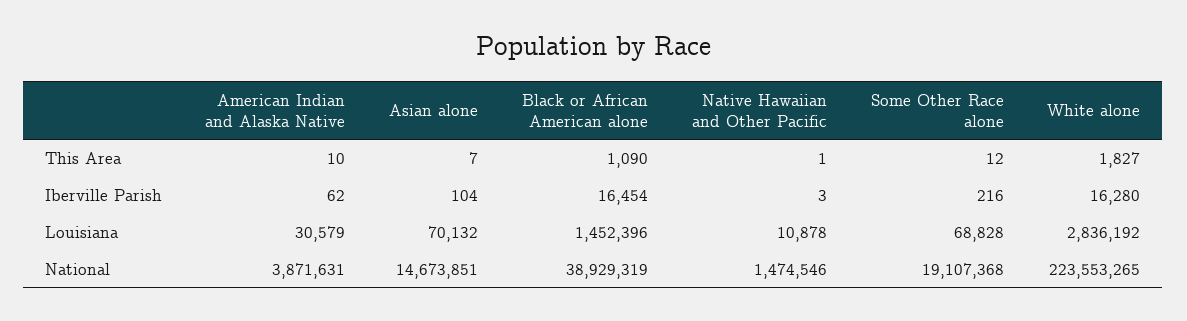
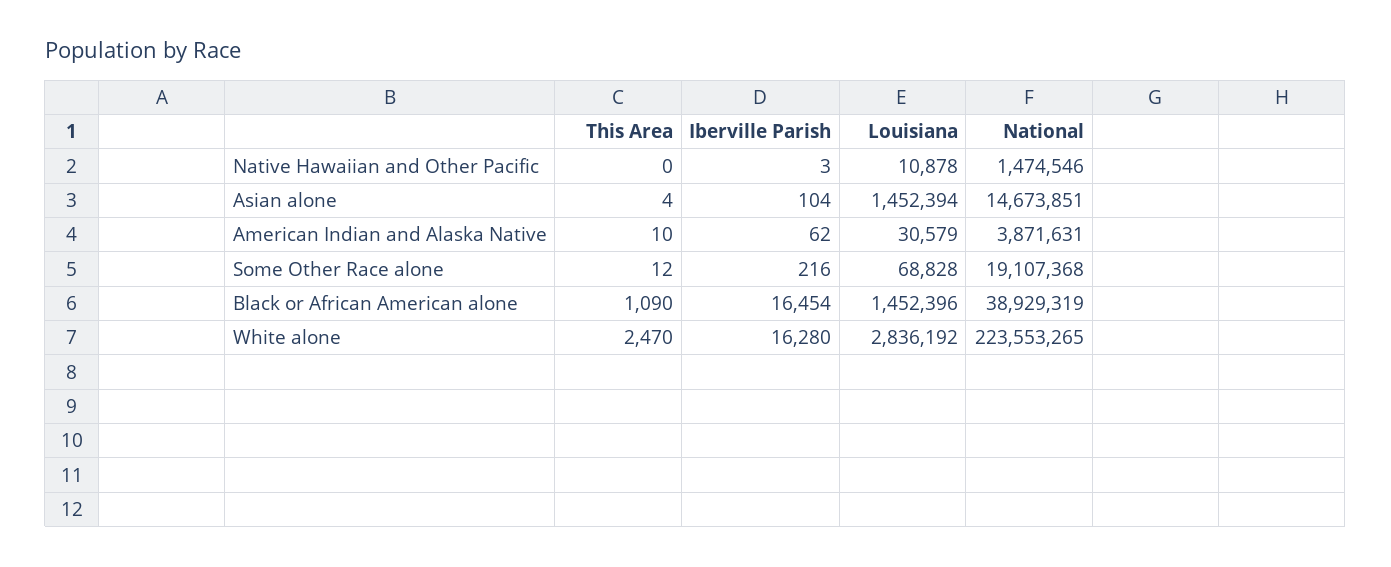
  {
    "American Indian and Alaska Native": {
      "This Area": 10,
      "Iberville Parish": 62,
      "Louisiana": 30579,
      "National": 3871631
    },
    "Asian alone": {
-     "This Area": 7,
+     "This Area": 4,
      "Iberville Parish": 104,
-     "Louisiana": 70132,
+     "Louisiana": 1452394,
      "National": 14673851
    },
    "Black or African American alone": {
      "This Area": 1090,
      "Iberville Parish": 16454,
      "Louisiana": 1452396,
      "National": 38929319
    },
    "Native Hawaiian and Other Pacific": {
-     "This Area": 1,
+     "This Area": 0,
      "Iberville Parish": 3,
      "Louisiana": 10878,
      "National": 1474546
    },
    "Some Other Race alone": {
      "This Area": 12,
      "Iberville Parish": 216,
      "Louisiana": 68828,
      "National": 19107368
    },
    "White alone": {
-     "This Area": 1827,
+     "This Area": 2470,
      "Iberville Parish": 16280,
      "Louisiana": 2836192,
      "National": 223553265
    }
  }

